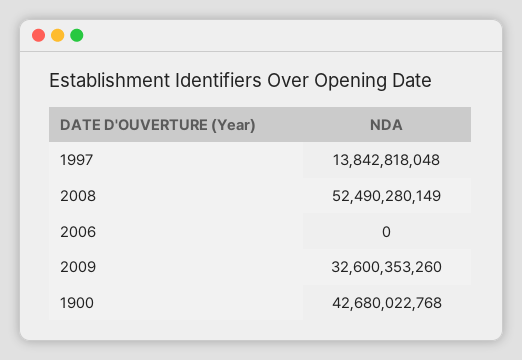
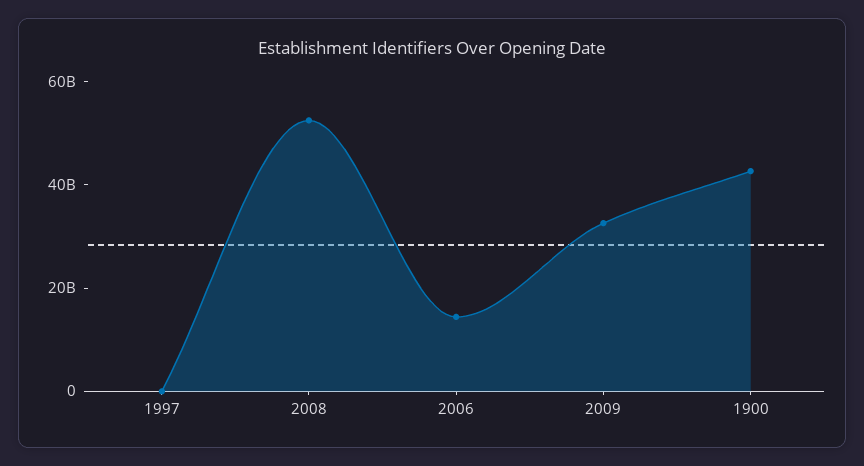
  {
-   "1997": 13842818048,
+   "1997": 0,
    "2008": 52490280149,
-   "2006": 0,
+   "2006": 15000000000,
    "2009": 32600353260,
    "1900": 42680022768
  }

